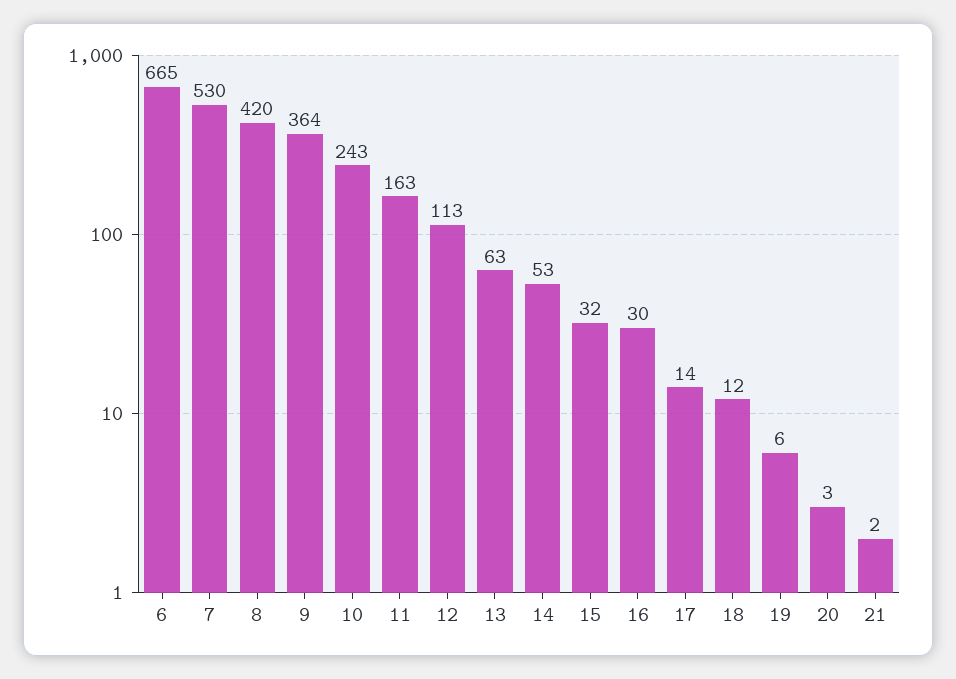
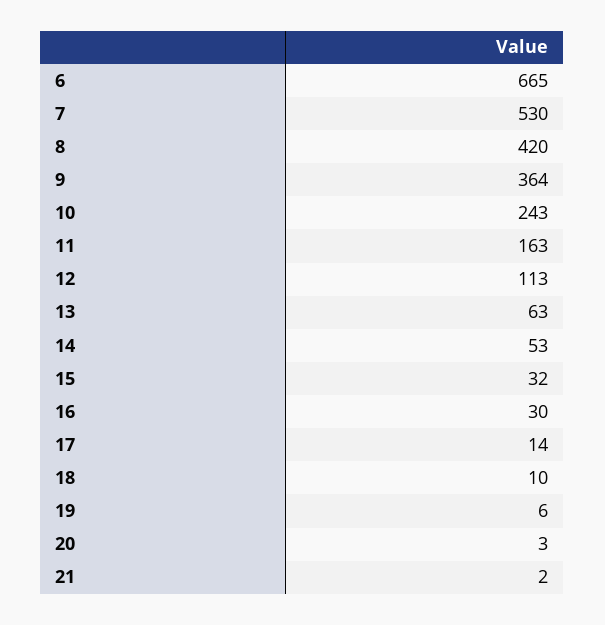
  {
    "6": 665,
    "7": 530,
    "8": 420,
    "9": 364,
    "10": 243,
    "11": 163,
    "12": 113,
    "13": 63,
    "14": 53,
    "15": 32,
    "16": 30,
    "17": 14,
-   "18": 12,
+   "18": 10,
    "19": 6,
    "20": 3,
    "21": 2
  }

